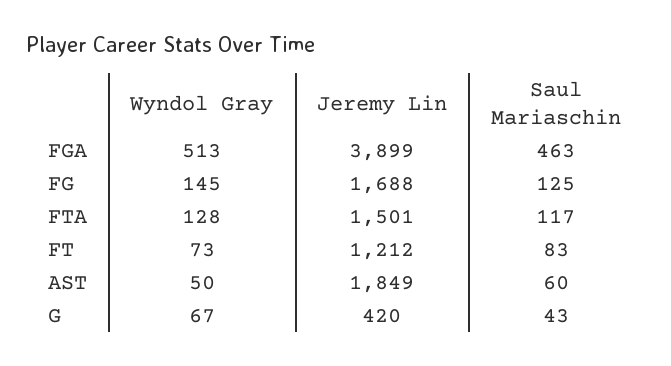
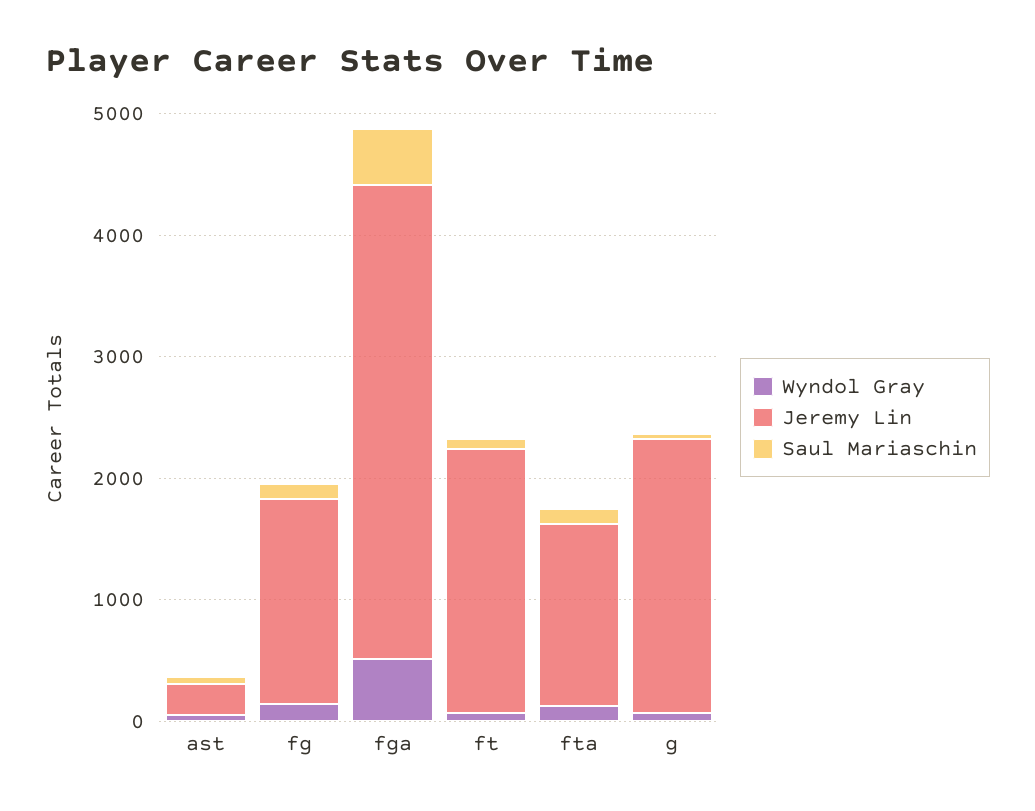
  {
    "Wyndol Gray": {
      "FGA": 513,
      "FG": 145,
      "FTA": 128,
      "FT": 73,
      "AST": 50,
      "G": 67
    },
    "Jeremy Lin": {
      "FGA": 3899,
      "FG": 1688,
      "FTA": 1501,
-     "FT": 1212,
+     "FT": 2200,
-     "AST": 1849,
+     "AST": 200,
-     "G": 420
+     "G": 2200
    },
    "Saul Mariaschin": {
      "FGA": 463,
      "FG": 125,
      "FTA": 117,
      "FT": 83,
      "AST": 60,
      "G": 43
    }
  }

